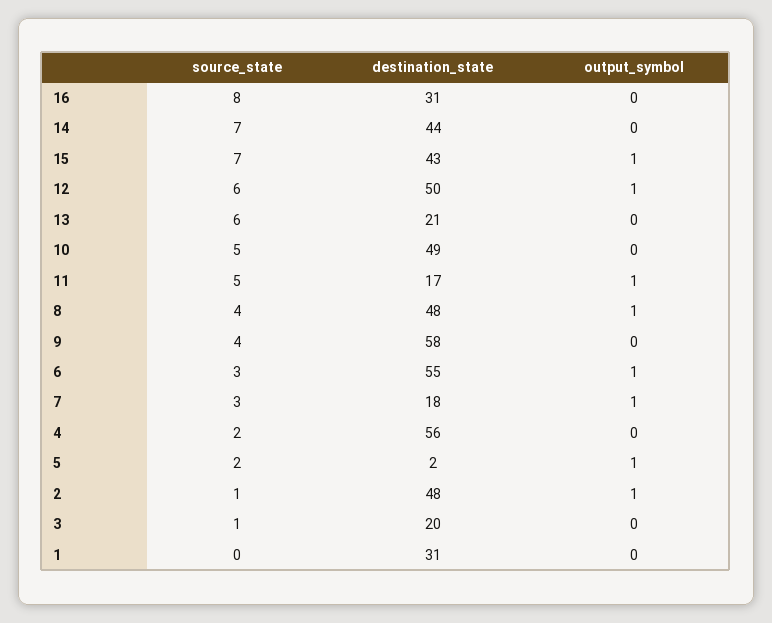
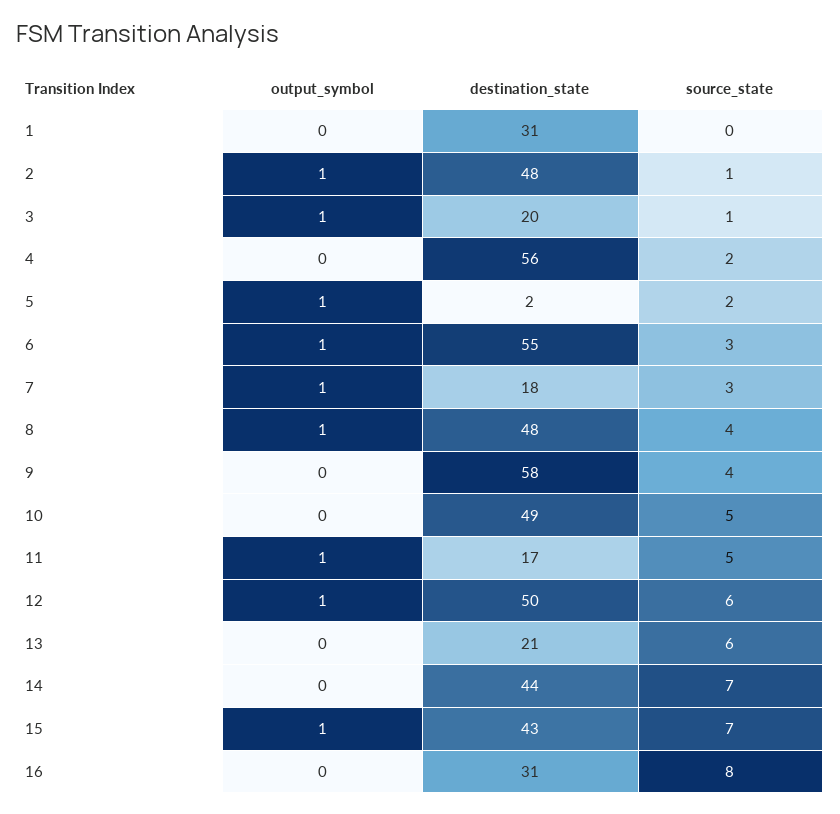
  {
    "source_state": {
      "16": 8,
      "14": 7,
      "15": 7,
      "12": 6,
      "13": 6,
      "10": 5,
      "11": 5,
      "8": 4,
      "9": 4,
      "6": 3,
      "7": 3,
      "4": 2,
      "5": 2,
      "2": 1,
      "3": 1,
      "1": 0
    },
    "destination_state": {
      "16": 31,
      "14": 44,
      "15": 43,
      "12": 50,
      "13": 21,
      "10": 49,
      "11": 17,
      "8": 48,
      "9": 58,
      "6": 55,
      "7": 18,
      "4": 56,
      "5": 2,
      "2": 48,
      "3": 20,
      "1": 31
    },
    "output_symbol": {
      "16": 0,
      "14": 0,
      "15": 1,
      "12": 1,
      "13": 0,
      "10": 0,
      "11": 1,
      "8": 1,
      "9": 0,
      "6": 1,
      "7": 1,
      "4": 0,
      "5": 1,
      "2": 1,
-     "3": 0,
+     "3": 1,
      "1": 0
    }
  }

